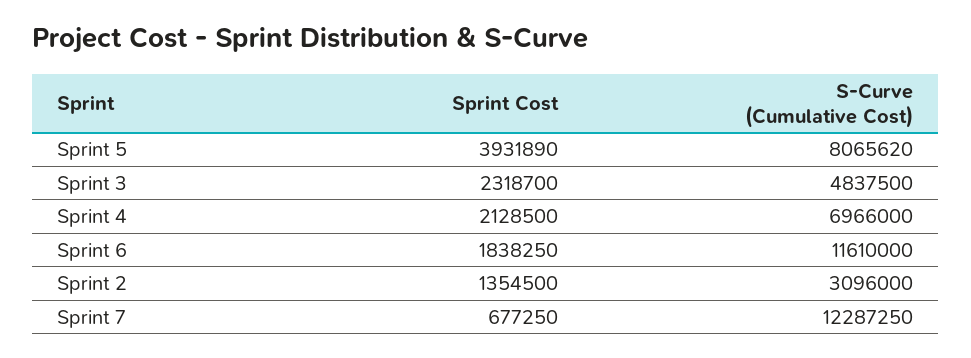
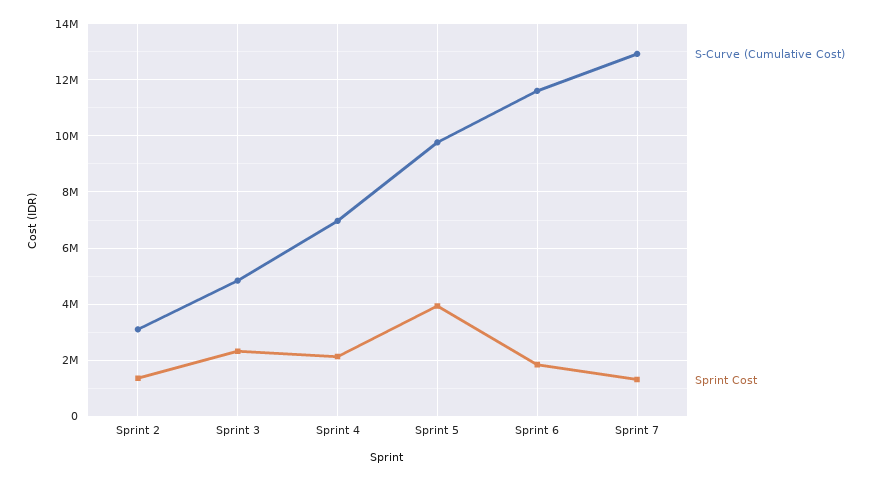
  {
    "Sprint Cost": {
      "Sprint 5": 3931890,
      "Sprint 3": 2318700,
      "Sprint 4": 2128500,
      "Sprint 6": 1838250,
      "Sprint 2": 1354500,
-     "Sprint 7": 677250
+     "Sprint 7": 1250000
    },
    "S-Curve (Cumulative Cost)": {
-     "Sprint 5": 8065620,
+     "Sprint 5": 9750000,
      "Sprint 3": 4837500,
      "Sprint 4": 6966000,
      "Sprint 6": 11610000,
      "Sprint 2": 3096000,
-     "Sprint 7": 12287250
+     "Sprint 7": 13000000
    }
  }

